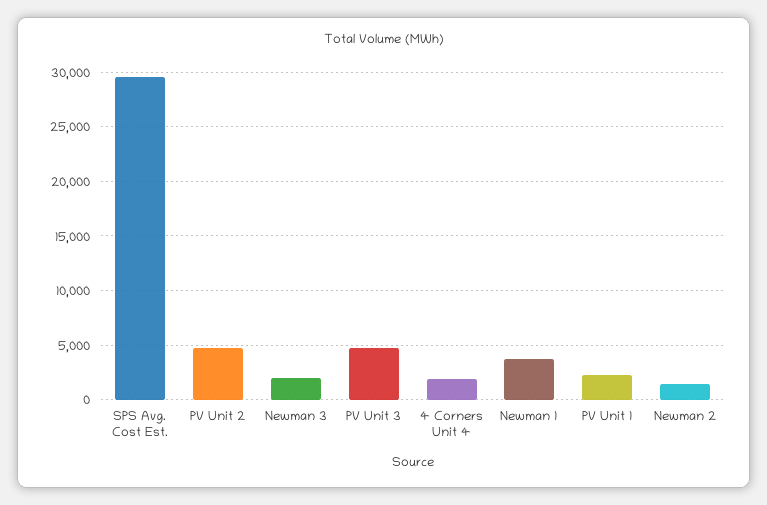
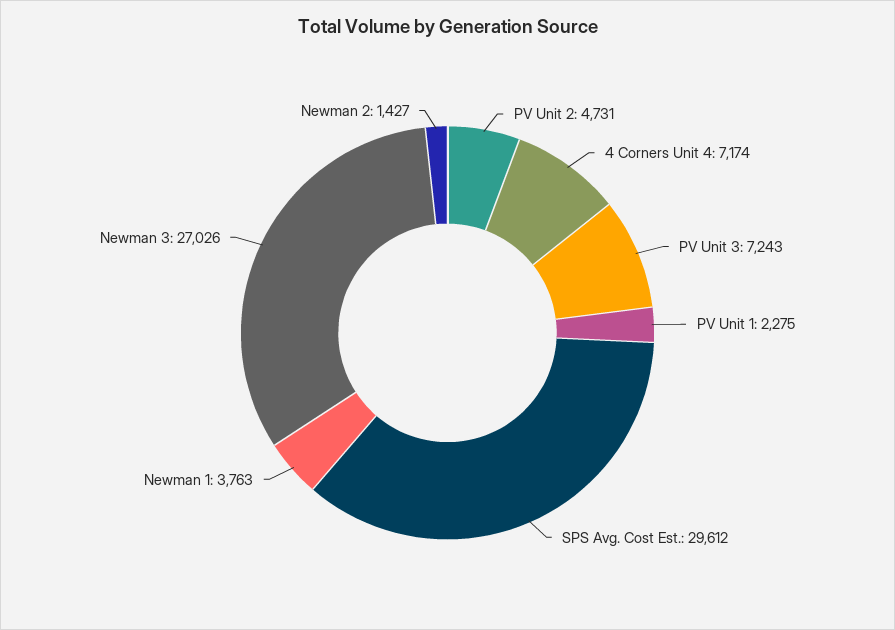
  {
    "SPS Avg. Cost Est.": 29612,
    "PV Unit 2": 4731,
-   "Newman 3": 2000,
+   "Newman 3": 27026,
-   "PV Unit 3": 5000,
+   "PV Unit 3": 7243,
-   "4 Corners Unit 4": 2000,
+   "4 Corners Unit 4": 7174,
    "Newman 1": 3763,
    "PV Unit 1": 2275,
    "Newman 2": 1427
  }

